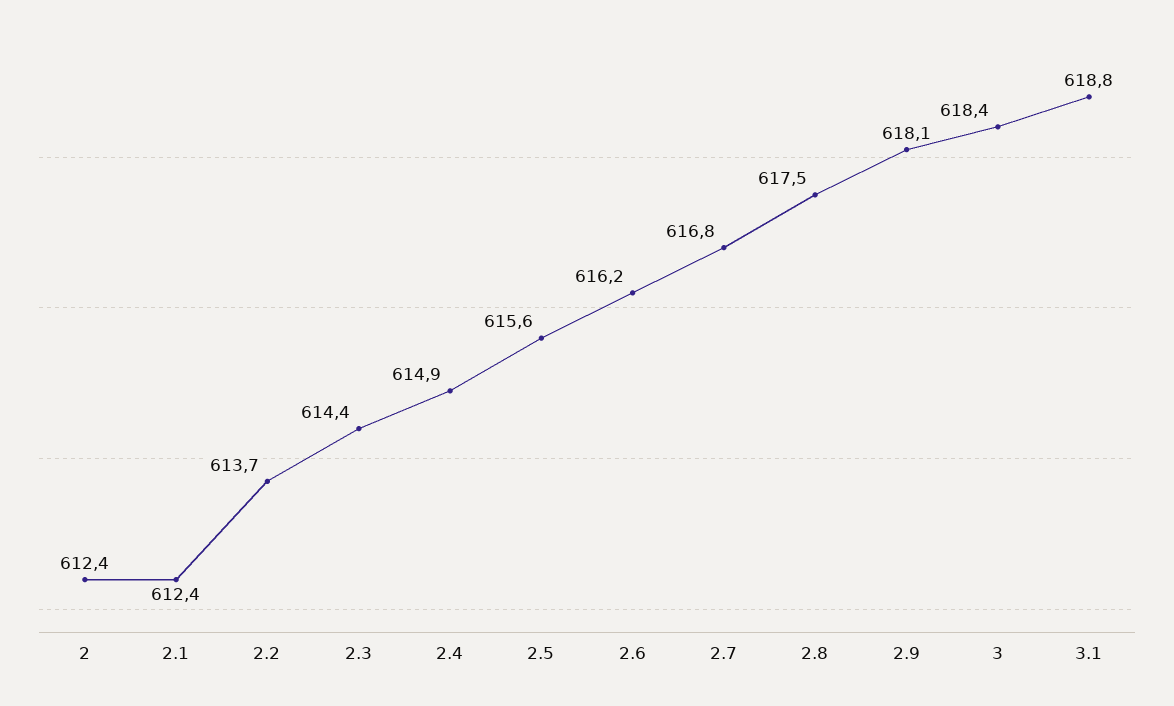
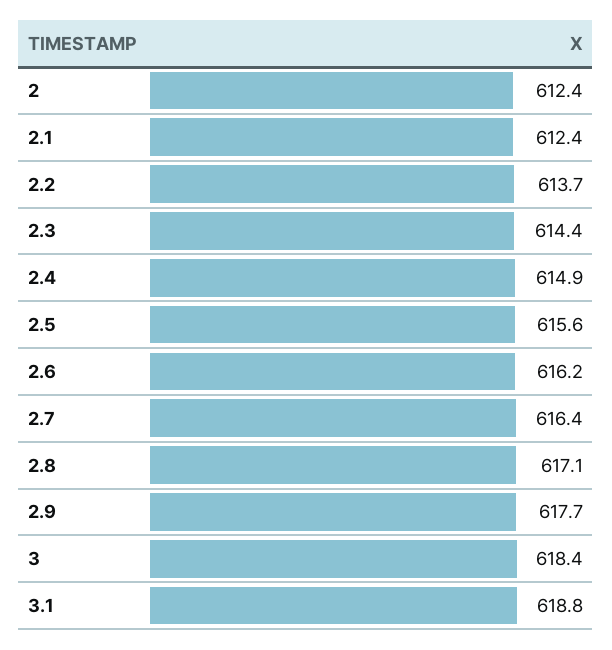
  {
    "2": 612.4,
    "2.1": 612.4,
    "2.2": 613.7,
    "2.3": 614.4,
    "2.4": 614.9,
    "2.5": 615.6,
    "2.6": 616.2,
-   "2.7": 616.8,
+   "2.7": 616.4,
-   "2.8": 617.5,
+   "2.8": 617.1,
-   "2.9": 618.1,
+   "2.9": 617.7,
    "3": 618.4,
    "3.1": 618.8
  }

